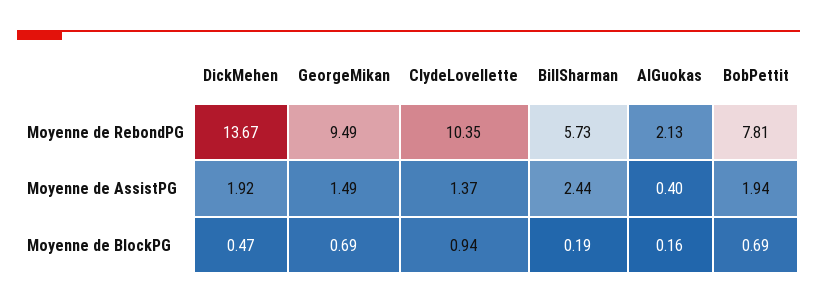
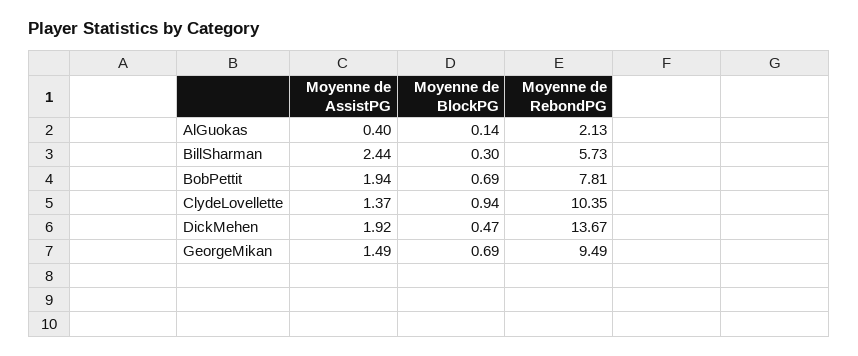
  {
    "DickMehen": {
      "Moyenne de RebondPG": 13.67,
      "Moyenne de AssistPG": 1.92,
      "Moyenne de BlockPG": 0.47
    },
    "GeorgeMikan": {
      "Moyenne de RebondPG": 9.49,
      "Moyenne de AssistPG": 1.49,
      "Moyenne de BlockPG": 0.69
    },
    "ClydeLovellette": {
      "Moyenne de RebondPG": 10.35,
      "Moyenne de AssistPG": 1.37,
      "Moyenne de BlockPG": 0.94
    },
    "BillSharman": {
      "Moyenne de RebondPG": 5.73,
      "Moyenne de AssistPG": 2.44,
-     "Moyenne de BlockPG": 0.19
+     "Moyenne de BlockPG": 0.3
    },
    "AlGuokas": {
      "Moyenne de RebondPG": 2.13,
      "Moyenne de AssistPG": 0.4,
-     "Moyenne de BlockPG": 0.16
+     "Moyenne de BlockPG": 0.14
    },
    "BobPettit": {
      "Moyenne de RebondPG": 7.81,
      "Moyenne de AssistPG": 1.94,
      "Moyenne de BlockPG": 0.69
    }
  }

